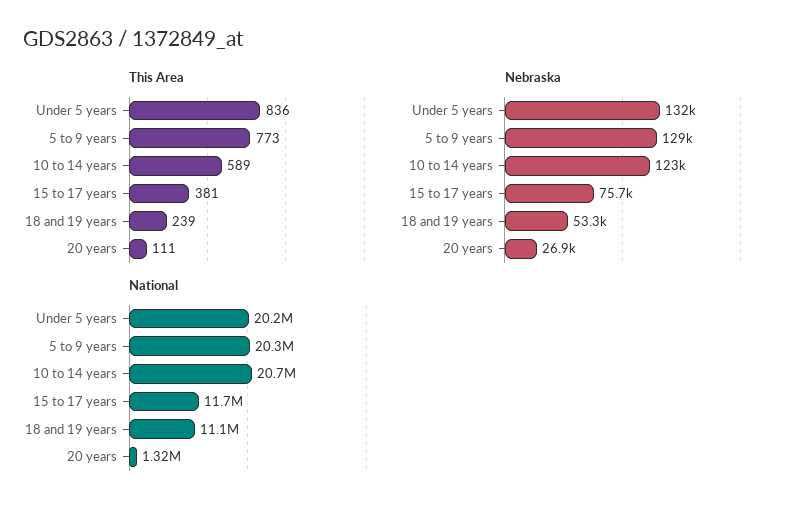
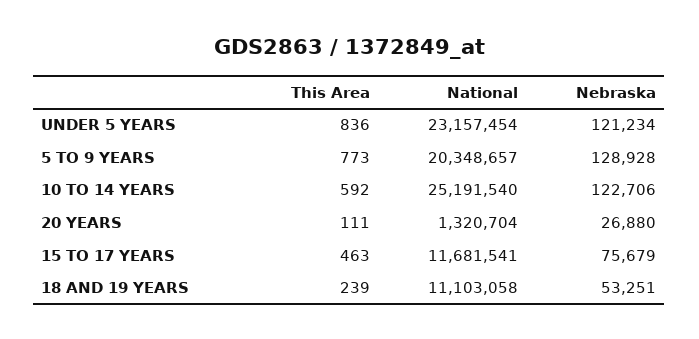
  {
    "This Area": {
      "Under 5 years": 836,
      "5 to 9 years": 773,
-     "10 to 14 years": 589,
+     "10 to 14 years": 592,
-     "15 to 17 years": 381,
+     "15 to 17 years": 463,
      "18 and 19 years": 239,
      "20 years": 111
    },
    "Nebraska": {
-     "Under 5 years": 132000,
+     "Under 5 years": 121234,
      "5 to 9 years": 128928,
      "10 to 14 years": 122706,
      "15 to 17 years": 75679,
      "18 and 19 years": 53251,
      "20 years": 26880
    },
    "National": {
-     "Under 5 years": 20200000,
+     "Under 5 years": 23157454,
      "5 to 9 years": 20348657,
-     "10 to 14 years": 20700000,
+     "10 to 14 years": 25191540,
      "15 to 17 years": 11681541,
      "18 and 19 years": 11103058,
      "20 years": 1320704
    }
  }

